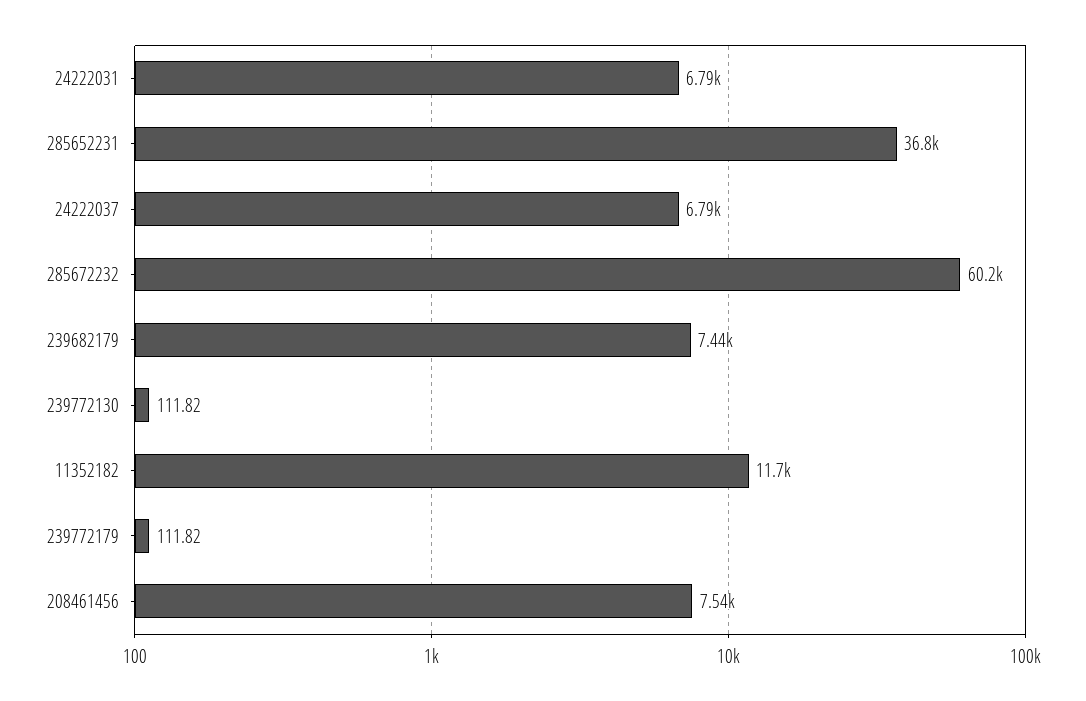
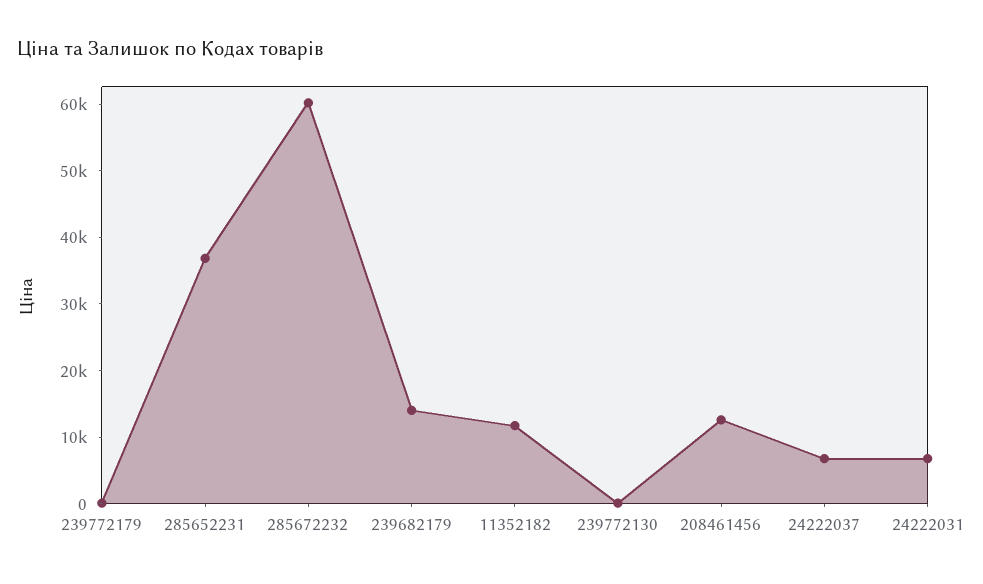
  {
    "24222031": 6790,
    "285652231": 36800,
    "24222037": 6790,
    "285672232": 60200,
-   "239682179": 7440,
+   "239682179": 14000,
    "239772130": 111.82,
    "11352182": 11700,
    "239772179": 111.82,
-   "208461456": 7540
+   "208461456": 12000
  }

